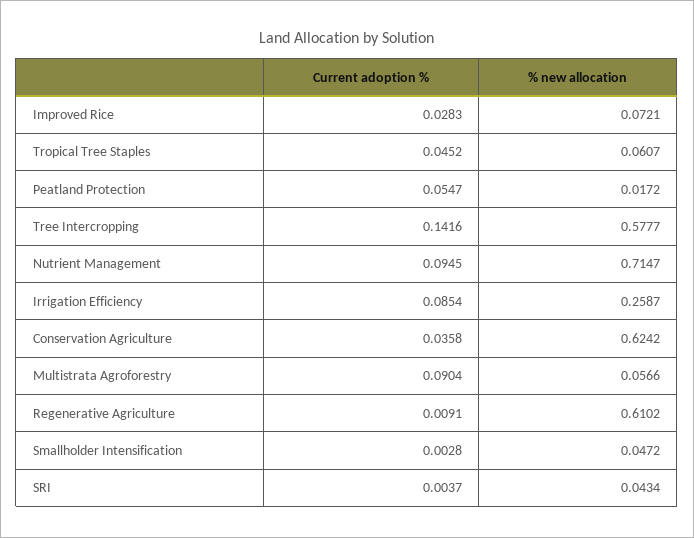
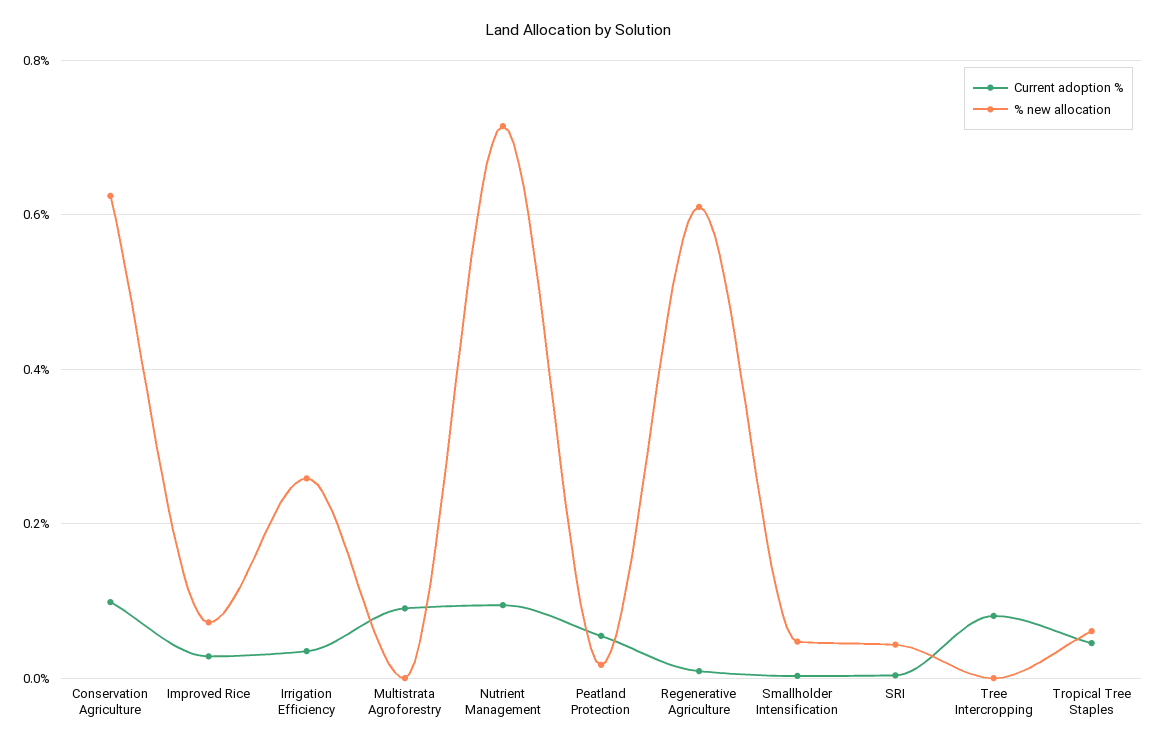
  {
    "Current adoption %": {
      "Improved Rice": 0.0283,
      "Tropical Tree Staples": 0.0452,
      "Peatland Protection": 0.0547,
-     "Tree Intercropping": 0.1416,
+     "Tree Intercropping": 0.08,
      "Nutrient Management": 0.0945,
-     "Irrigation Efficiency": 0.0854,
+     "Irrigation Efficiency": 0.04,
-     "Conservation Agriculture": 0.0358,
+     "Conservation Agriculture": 0.1,
      "Multistrata Agroforestry": 0.0904,
      "Regenerative Agriculture": 0.0091,
      "Smallholder Intensification": 0.0028,
      "SRI": 0.0037
    },
    "% new allocation": {
      "Improved Rice": 0.0721,
      "Tropical Tree Staples": 0.0607,
      "Peatland Protection": 0.0172,
-     "Tree Intercropping": 0.5777,
+     "Tree Intercropping": 0,
      "Nutrient Management": 0.7147,
      "Irrigation Efficiency": 0.2587,
      "Conservation Agriculture": 0.6242,
-     "Multistrata Agroforestry": 0.0566,
+     "Multistrata Agroforestry": 0,
      "Regenerative Agriculture": 0.6102,
      "Smallholder Intensification": 0.0472,
      "SRI": 0.0434
    }
  }

